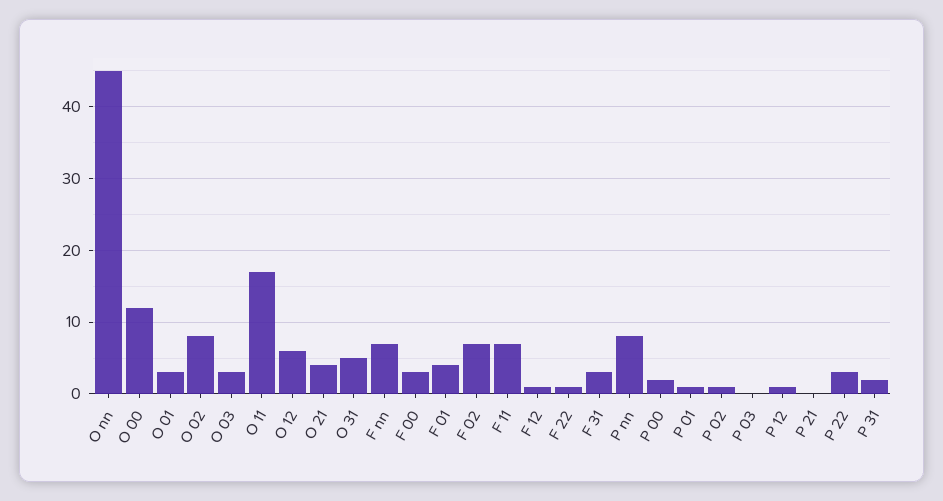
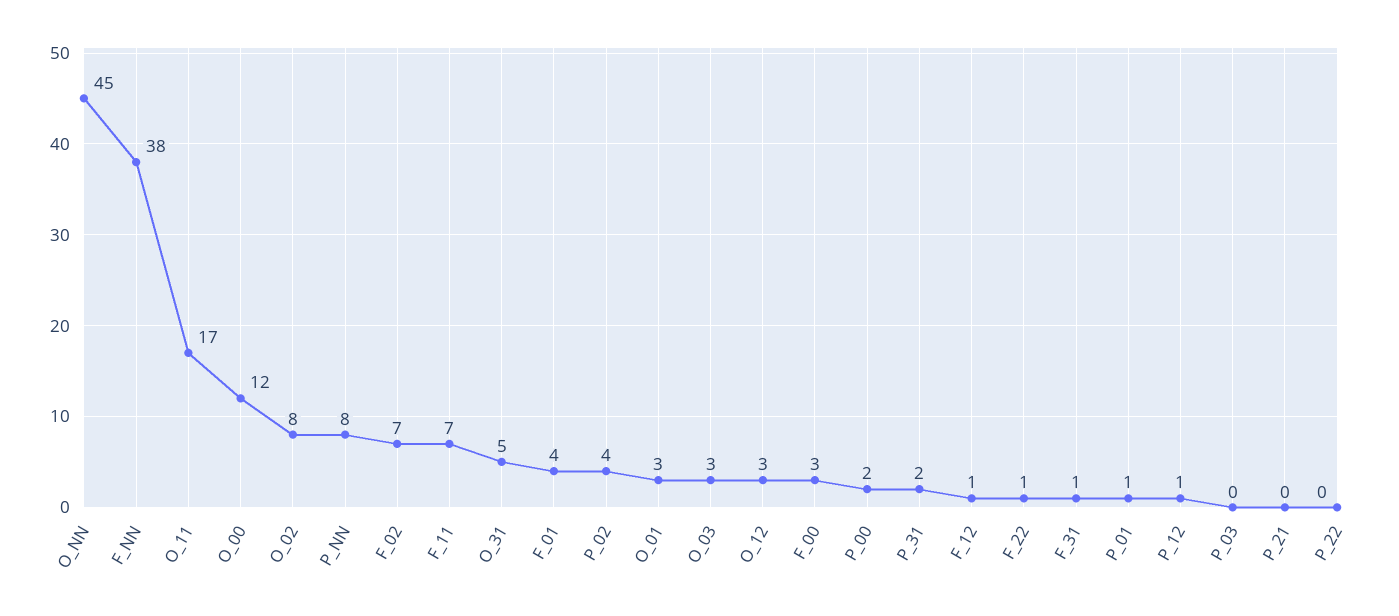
  {
    "O nn": 45,
    "O 00": 12,
    "O 01": 3,
    "O 02": 8,
    "O 03": 3,
    "O 11": 17,
-   "O 12": 6,
+   "O 12": 3,
-   "O 21": 4,
    "O 31": 5,
-   "F nn": 7,
+   "F nn": 38,
    "F 00": 3,
    "F 01": 4,
    "F 02": 7,
    "F 11": 7,
    "F 12": 1,
    "F 22": 1,
-   "F 31": 3,
+   "F 31": 1,
    "P nn": 8,
    "P 00": 2,
    "P 01": 1,
-   "P 02": 1,
+   "P 02": 4,
    "P 03": 0,
    "P 12": 1,
    "P 21": 0,
-   "P 22": 3,
+   "P 22": 0,
    "P 31": 2
  }

